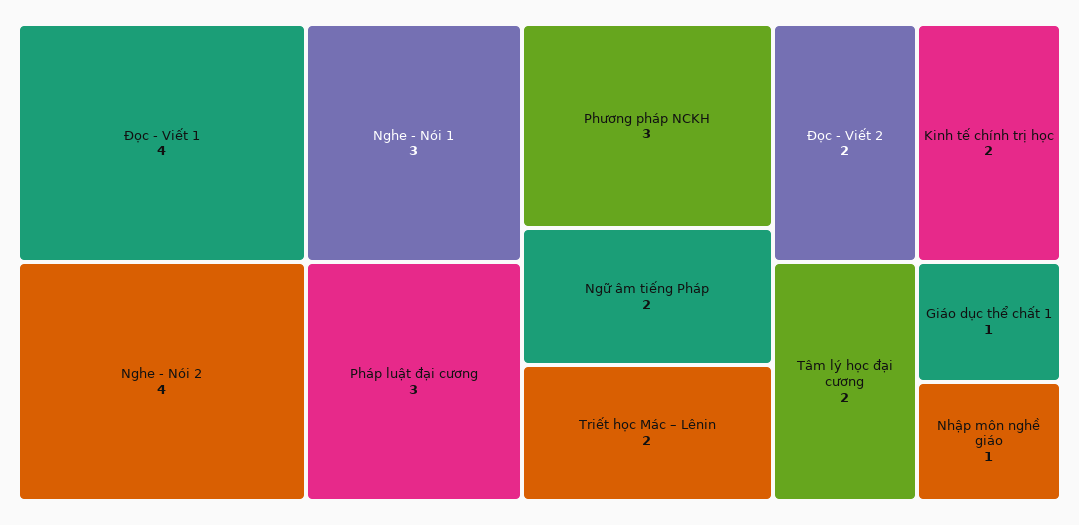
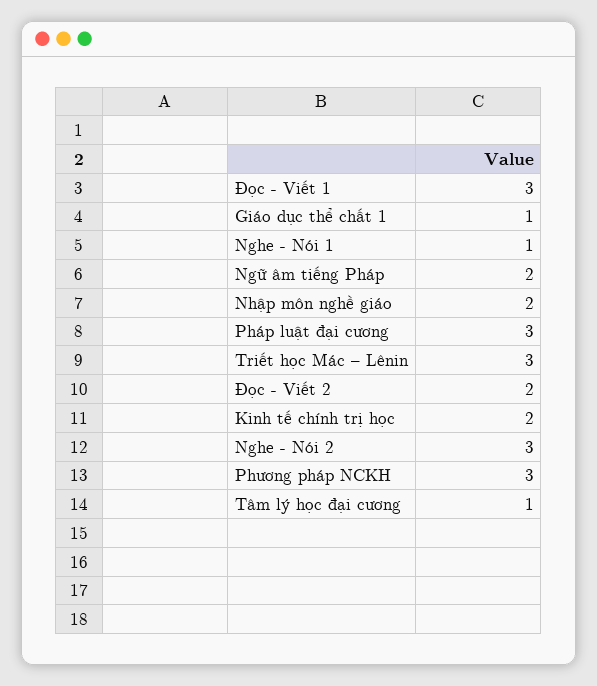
  {
-   "Đọc - Viết 1": 4,
+   "Đọc - Viết 1": 3,
-   "Nghe - Nói 2": 4,
+   "Nghe - Nói 2": 3,
-   "Nghe - Nói 1": 3,
+   "Nghe - Nói 1": 1,
    "Pháp luật đại cương": 3,
    "Phương pháp NCKH": 3,
    "Ngữ âm tiếng Pháp": 2,
-   "Triết học Mác – Lênin": 2,
+   "Triết học Mác – Lênin": 3,
    "Đọc - Viết 2": 2,
    "Kinh tế chính trị học": 2,
-   "Tâm lý học đại cương": 2,
+   "Tâm lý học đại cương": 1,
    "Giáo dục thể chất 1": 1,
-   "Nhập môn nghề giáo": 1
+   "Nhập môn nghề giáo": 2
  }

